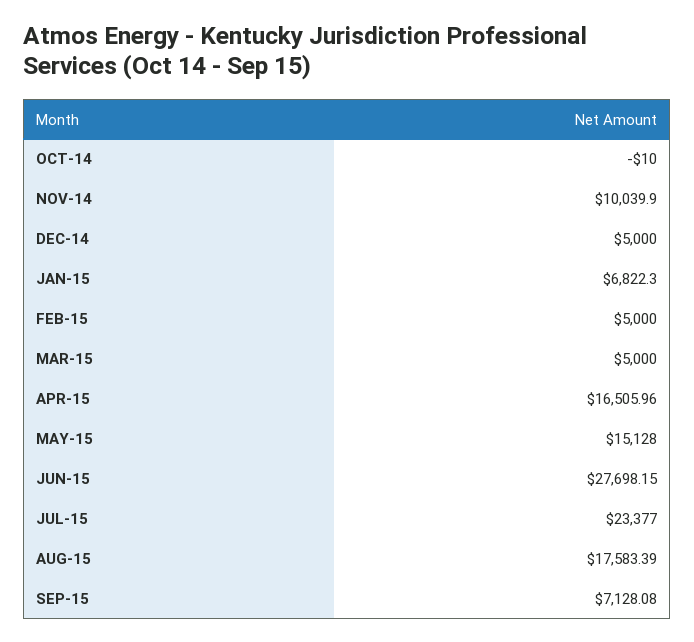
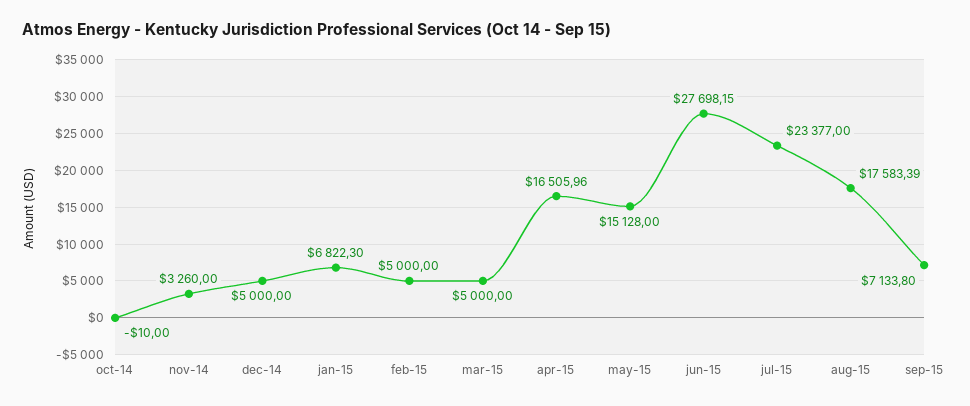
  {
    "OCT-14": -10,
-   "NOV-14": 10039.9,
+   "NOV-14": 3260,
    "DEC-14": 5000,
    "JAN-15": 6822.3,
    "FEB-15": 5000,
    "MAR-15": 5000,
    "APR-15": 16505.96,
    "MAY-15": 15128,
    "JUN-15": 27698.15,
    "JUL-15": 23377,
    "AUG-15": 17583.39,
-   "SEP-15": 7128.08
+   "SEP-15": 7133.8
  }

